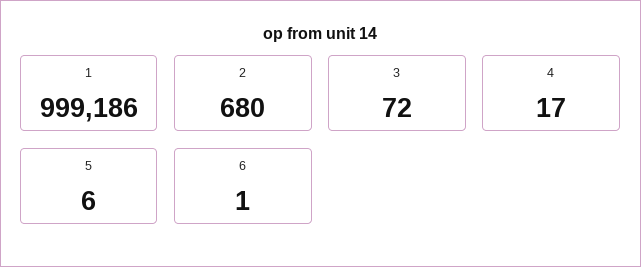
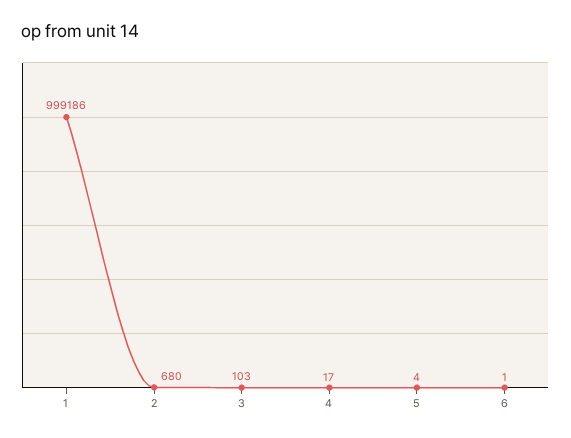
  {
    "1": 999186,
    "2": 680,
-   "3": 72,
+   "3": 103,
    "4": 17,
-   "5": 6,
+   "5": 4,
    "6": 1
  }

